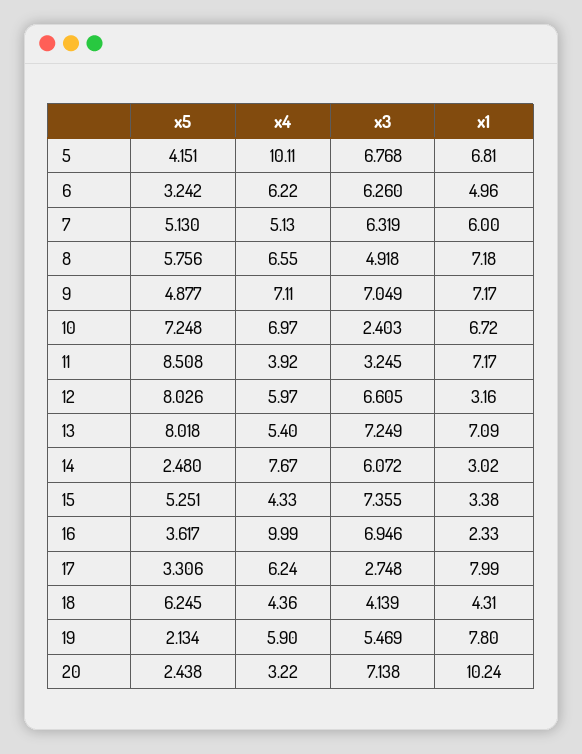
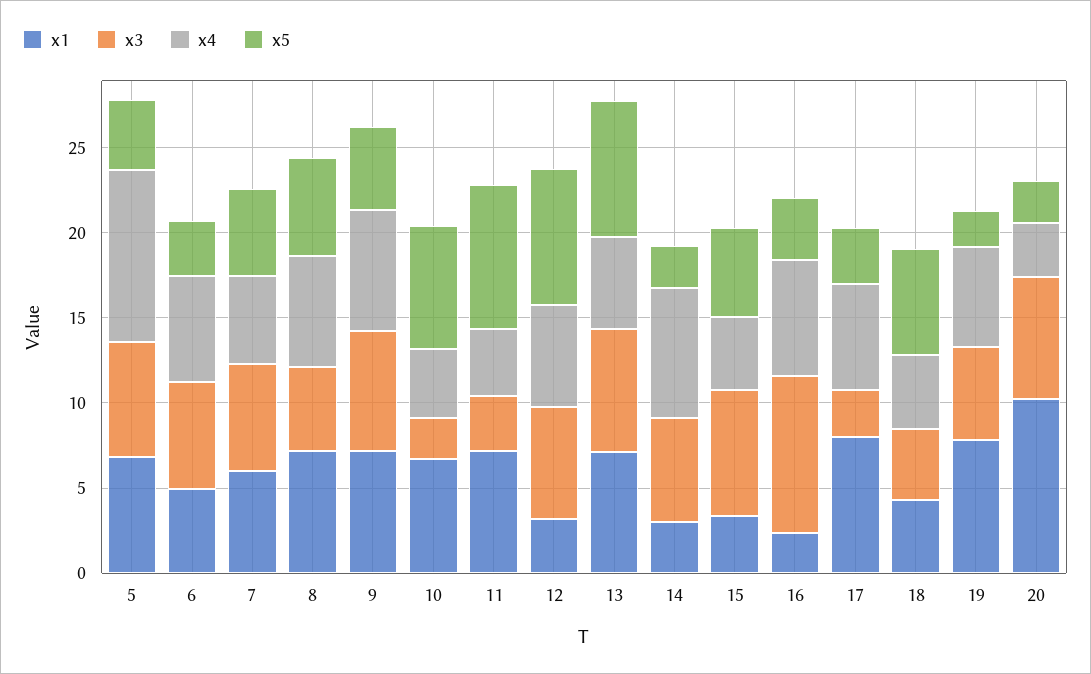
  {
    "x5": {
      "5": 4.151,
      "6": 3.242,
      "7": 5.13,
      "8": 5.756,
      "9": 4.877,
      "10": 7.248,
      "11": 8.508,
      "12": 8.026,
      "13": 8.018,
      "14": 2.48,
      "15": 5.251,
      "16": 3.617,
      "17": 3.306,
      "18": 6.245,
      "19": 2.134,
      "20": 2.438
    },
    "x4": {
      "5": 10.11,
      "6": 6.22,
      "7": 5.13,
      "8": 6.55,
      "9": 7.11,
-     "10": 6.97,
+     "10": 4,
      "11": 3.92,
      "12": 5.97,
      "13": 5.4,
      "14": 7.67,
      "15": 4.33,
-     "16": 9.99,
+     "16": 7,
      "17": 6.24,
      "18": 4.36,
      "19": 5.9,
      "20": 3.22
    },
    "x3": {
      "5": 6.768,
      "6": 6.26,
      "7": 6.319,
      "8": 4.918,
      "9": 7.049,
      "10": 2.403,
      "11": 3.245,
      "12": 6.605,
      "13": 7.249,
      "14": 6.072,
      "15": 7.355,
-     "16": 6.946,
+     "16": 9,
      "17": 2.748,
      "18": 4.139,
      "19": 5.469,
      "20": 7.138
    },
    "x1": {
      "5": 6.81,
      "6": 4.96,
      "7": 6,
      "8": 7.18,
      "9": 7.17,
      "10": 6.72,
      "11": 7.17,
      "12": 3.16,
      "13": 7.09,
      "14": 3.02,
      "15": 3.38,
      "16": 2.33,
      "17": 7.99,
      "18": 4.31,
      "19": 7.8,
      "20": 10.24
    }
  }

